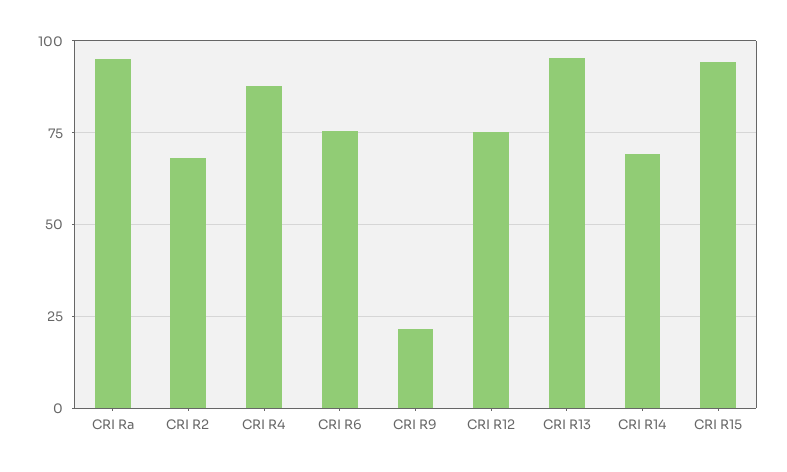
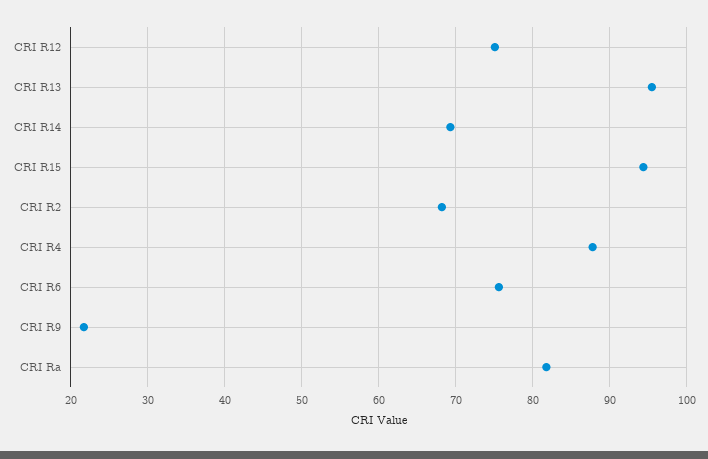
  {
-   "CRI Ra": 95,
+   "CRI Ra": 82,
    "CRI R2": 68,
    "CRI R4": 88,
    "CRI R6": 76,
    "CRI R9": 22,
    "CRI R12": 75,
    "CRI R13": 96,
    "CRI R14": 69,
    "CRI R15": 94
  }

